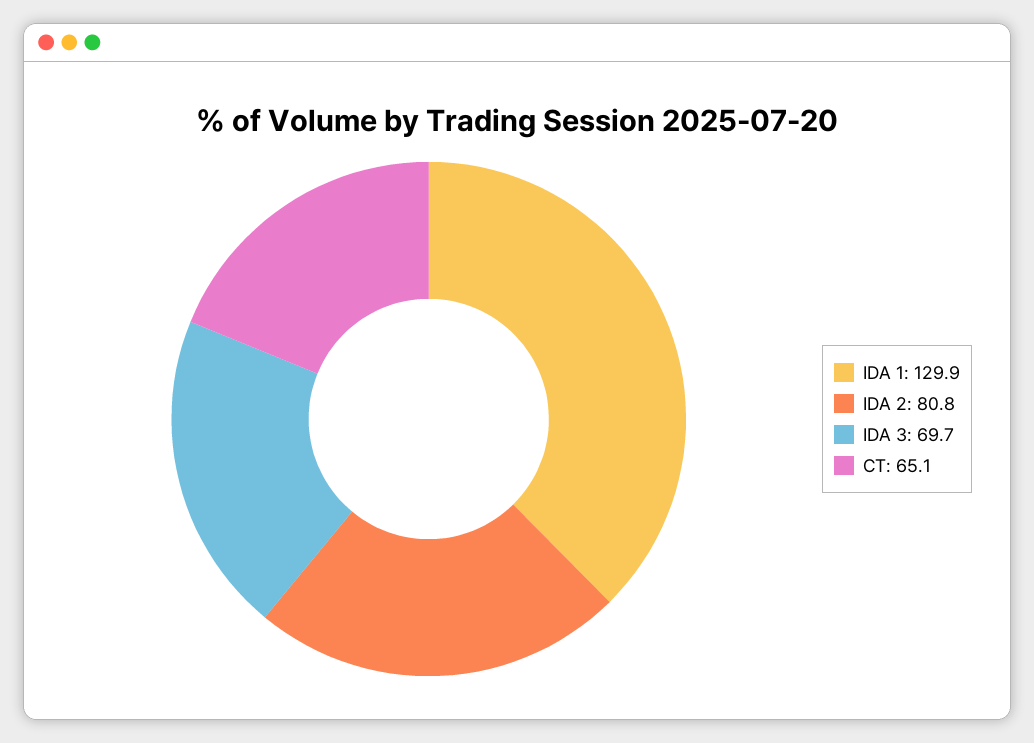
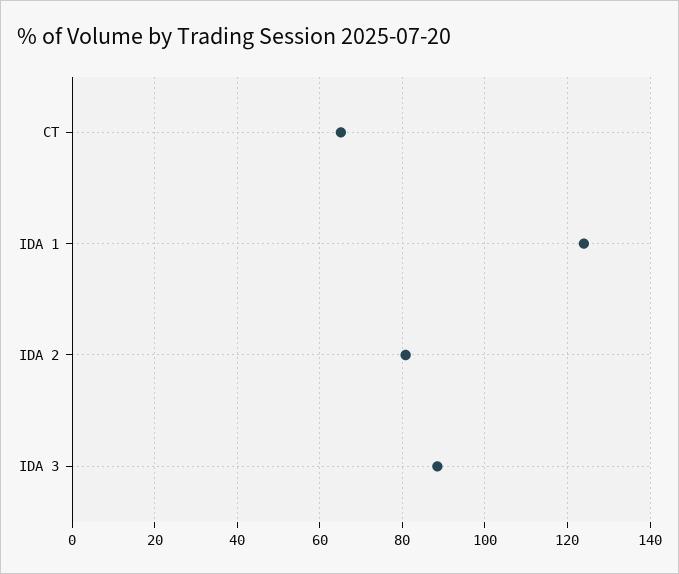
  {
-   "IDA 1": 129.9,
+   "IDA 1": 124,
    "IDA 2": 80.8,
-   "IDA 3": 69.7,
+   "IDA 3": 88,
    "CT": 65.1
  }

